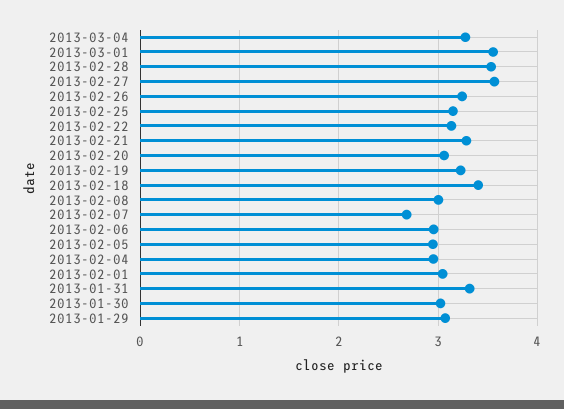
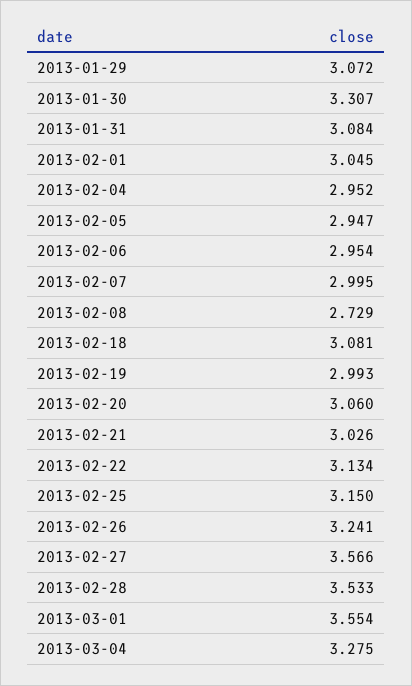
  {
    "2013-03-04": 3.275,
    "2013-03-01": 3.554,
    "2013-02-28": 3.533,
    "2013-02-27": 3.566,
    "2013-02-26": 3.241,
    "2013-02-25": 3.15,
    "2013-02-22": 3.134,
-   "2013-02-21": 3.3,
+   "2013-02-21": 3.026,
    "2013-02-20": 3.06,
-   "2013-02-19": 3.2,
+   "2013-02-19": 2.993,
-   "2013-02-18": 3.4,
+   "2013-02-18": 3.081,
-   "2013-02-08": 3,
+   "2013-02-08": 2.729,
-   "2013-02-07": 2.7,
+   "2013-02-07": 2.995,
    "2013-02-06": 2.954,
    "2013-02-05": 2.947,
    "2013-02-04": 2.952,
    "2013-02-01": 3.045,
-   "2013-01-31": 3.3,
+   "2013-01-31": 3.084,
-   "2013-01-30": 3,
+   "2013-01-30": 3.307,
    "2013-01-29": 3.072
  }

